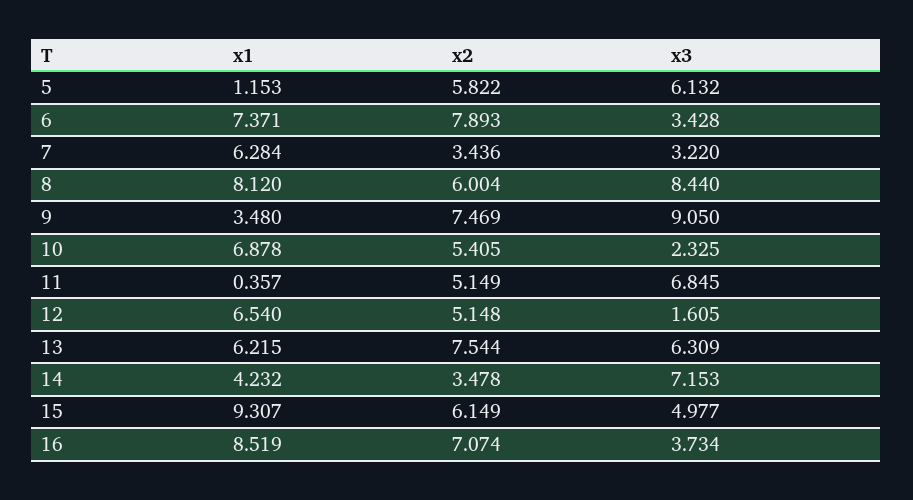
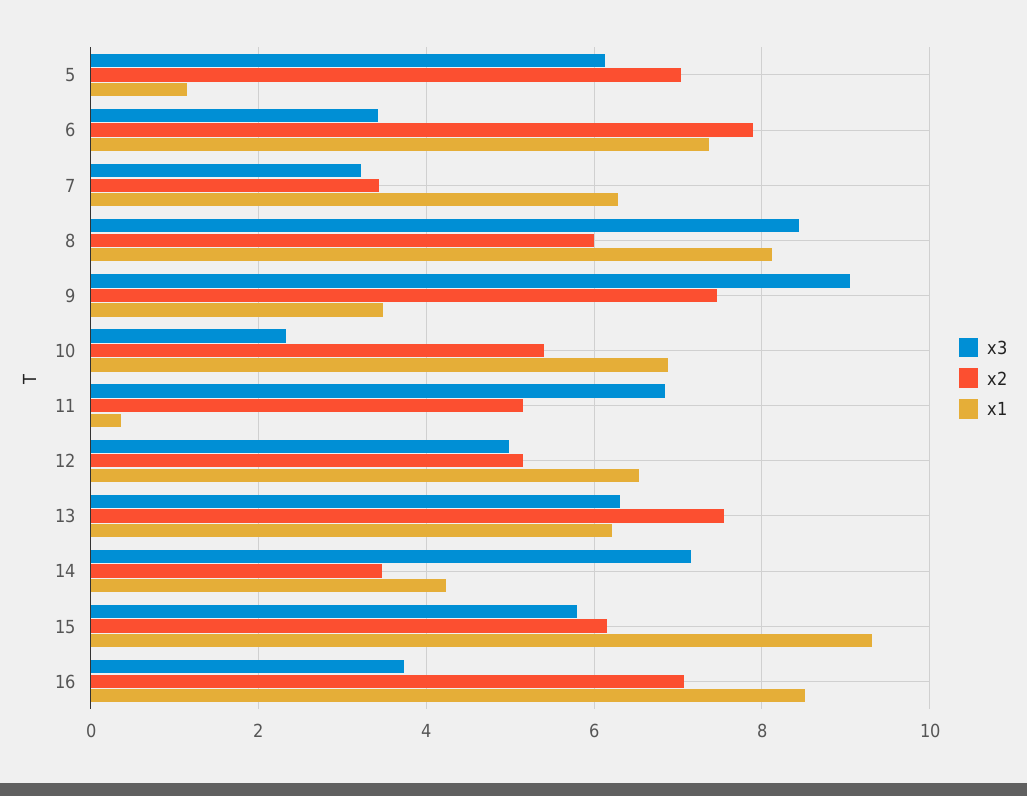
  {
    "x1": {
      "5": 1.153,
      "6": 7.371,
      "7": 6.284,
      "8": 8.12,
      "9": 3.48,
      "10": 6.878,
      "11": 0.357,
      "12": 6.54,
      "13": 6.215,
      "14": 4.232,
      "15": 9.307,
      "16": 8.519
    },
    "x2": {
-     "5": 5.822,
+     "5": 7,
      "6": 7.893,
      "7": 3.436,
      "8": 6.004,
      "9": 7.469,
      "10": 5.405,
      "11": 5.149,
      "12": 5.148,
      "13": 7.544,
      "14": 3.478,
      "15": 6.149,
      "16": 7.074
    },
    "x3": {
      "5": 6.132,
      "6": 3.428,
      "7": 3.22,
      "8": 8.44,
      "9": 9.05,
      "10": 2.325,
      "11": 6.845,
-     "12": 1.605,
+     "12": 5,
      "13": 6.309,
      "14": 7.153,
-     "15": 4.977,
+     "15": 5.8,
      "16": 3.734
    }
  }

